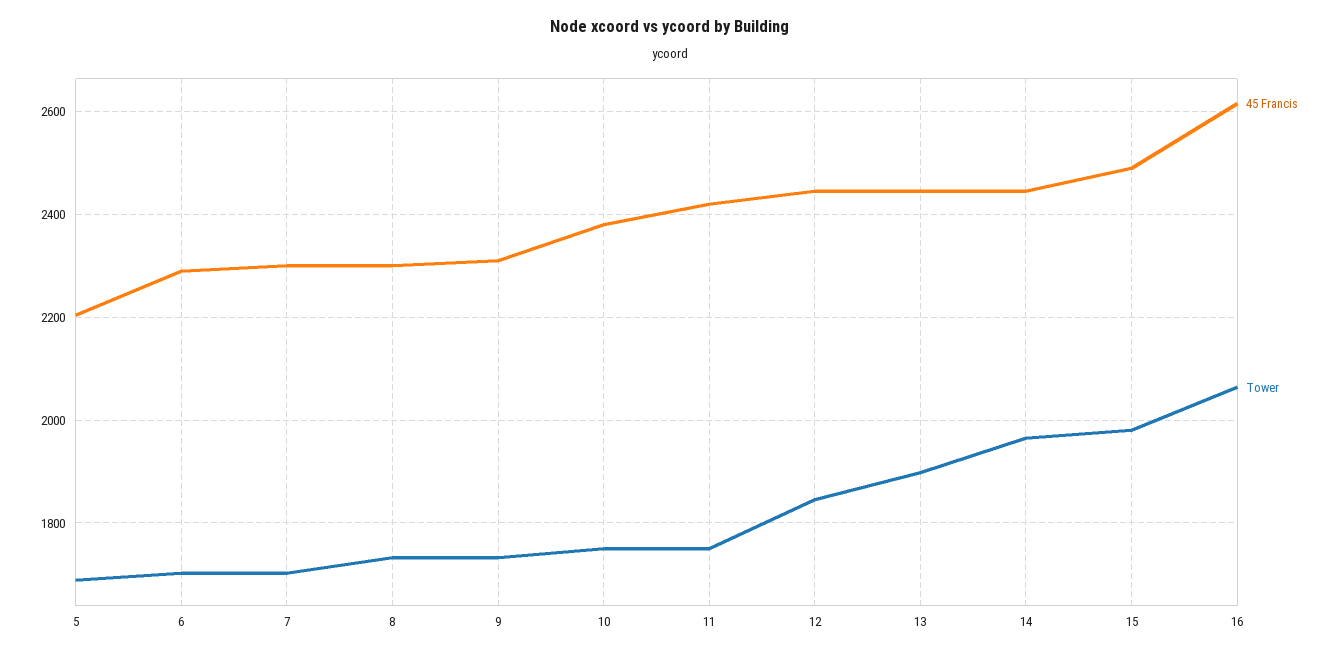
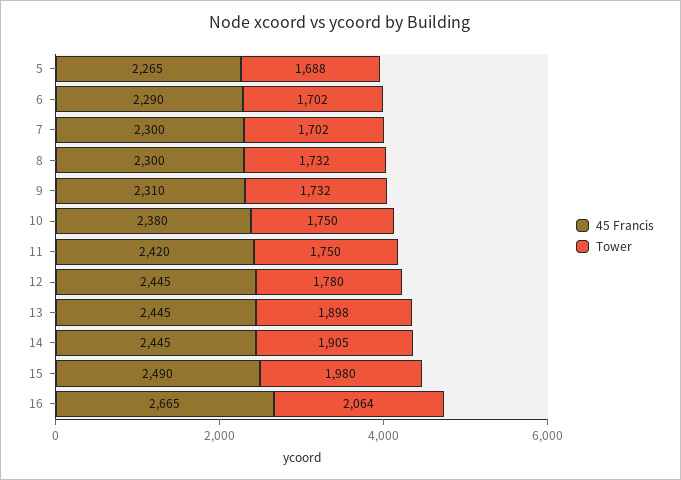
  {
    "45 Francis": {
-     "5": 2200,
+     "5": 2265,
      "6": 2290,
      "7": 2300,
      "8": 2300,
      "9": 2310,
      "10": 2380,
      "11": 2420,
      "12": 2445,
      "13": 2445,
      "14": 2445,
      "15": 2490,
-     "16": 2620
+     "16": 2665
    },
    "Tower": {
      "5": 1688,
      "6": 1702,
      "7": 1702,
      "8": 1732,
      "9": 1732,
      "10": 1750,
      "11": 1750,
-     "12": 1840,
+     "12": 1780,
      "13": 1898,
-     "14": 1960,
+     "14": 1905,
      "15": 1980,
      "16": 2064
    }
  }

